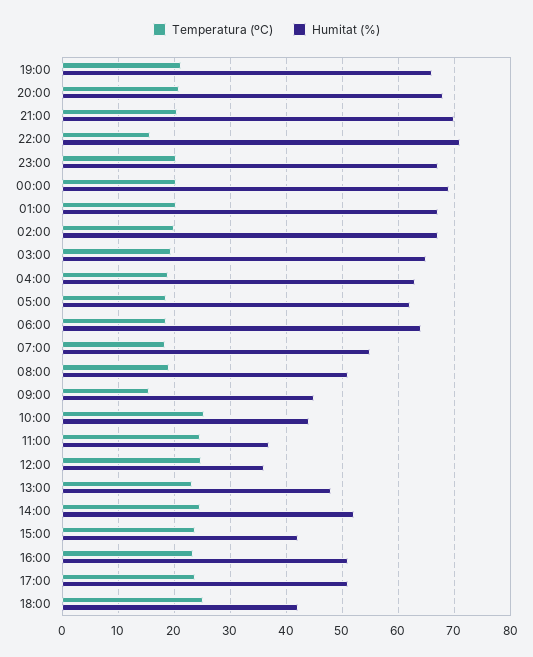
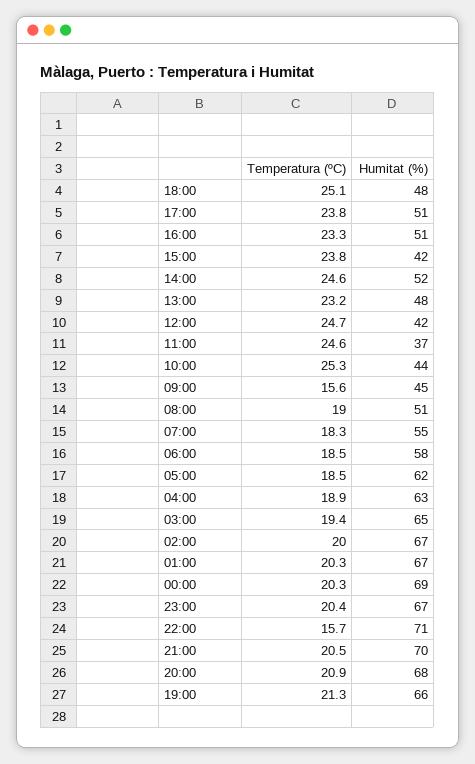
  {
    "Temperatura (ºC)": {
      "19:00": 21.3,
      "20:00": 20.9,
      "21:00": 20.5,
      "22:00": 15.7,
      "23:00": 20.4,
      "00:00": 20.3,
      "01:00": 20.3,
      "02:00": 20,
      "03:00": 19.4,
      "04:00": 18.9,
      "05:00": 18.5,
      "06:00": 18.5,
      "07:00": 18.3,
      "08:00": 19,
      "09:00": 15.6,
      "10:00": 25.3,
      "11:00": 24.6,
      "12:00": 24.7,
      "13:00": 23.2,
      "14:00": 24.6,
      "15:00": 23.8,
      "16:00": 23.3,
      "17:00": 23.8,
      "18:00": 25.1
    },
    "Humitat (%)": {
      "19:00": 66,
      "20:00": 68,
      "21:00": 70,
      "22:00": 71,
      "23:00": 67,
      "00:00": 69,
      "01:00": 67,
      "02:00": 67,
      "03:00": 65,
      "04:00": 63,
      "05:00": 62,
-     "06:00": 64,
+     "06:00": 58,
      "07:00": 55,
      "08:00": 51,
      "09:00": 45,
      "10:00": 44,
      "11:00": 37,
-     "12:00": 36,
+     "12:00": 42,
      "13:00": 48,
      "14:00": 52,
      "15:00": 42,
      "16:00": 51,
      "17:00": 51,
-     "18:00": 42
+     "18:00": 48
    }
  }

